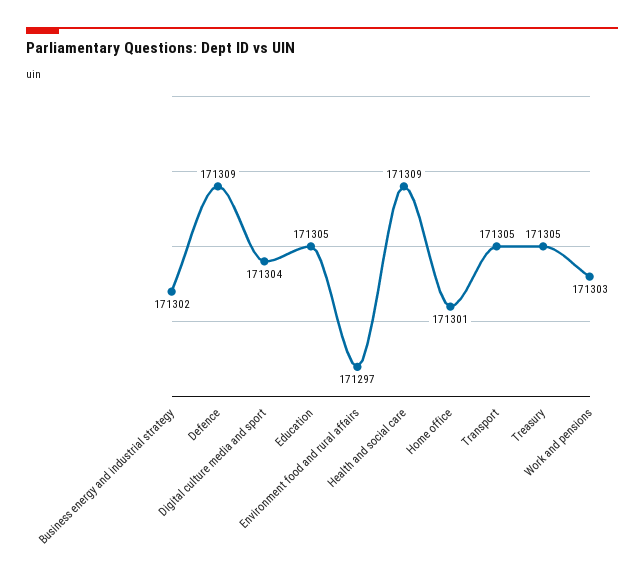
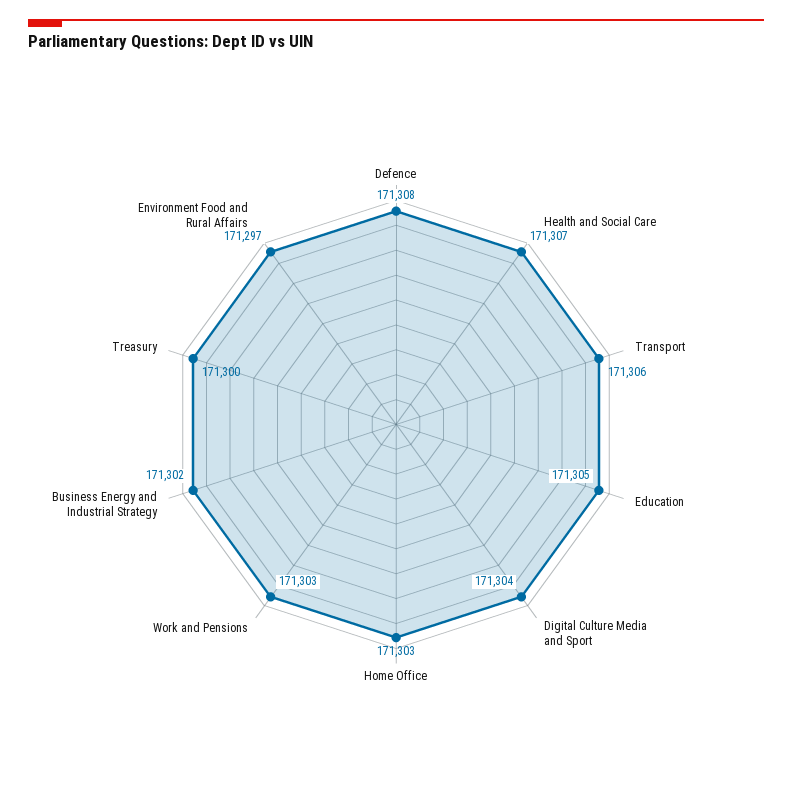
  {
    "Business energy and industrial strategy": 171302,
-   "Defence": 171309,
+   "Defence": 171308,
    "Digital culture media and sport": 171304,
    "Education": 171305,
    "Environment food and rural affairs": 171297,
-   "Health and social care": 171309,
+   "Health and social care": 171307,
-   "Home office": 171301,
+   "Home office": 171303,
-   "Transport": 171305,
+   "Transport": 171306,
-   "Treasury": 171305,
+   "Treasury": 171300,
    "Work and pensions": 171303
  }

